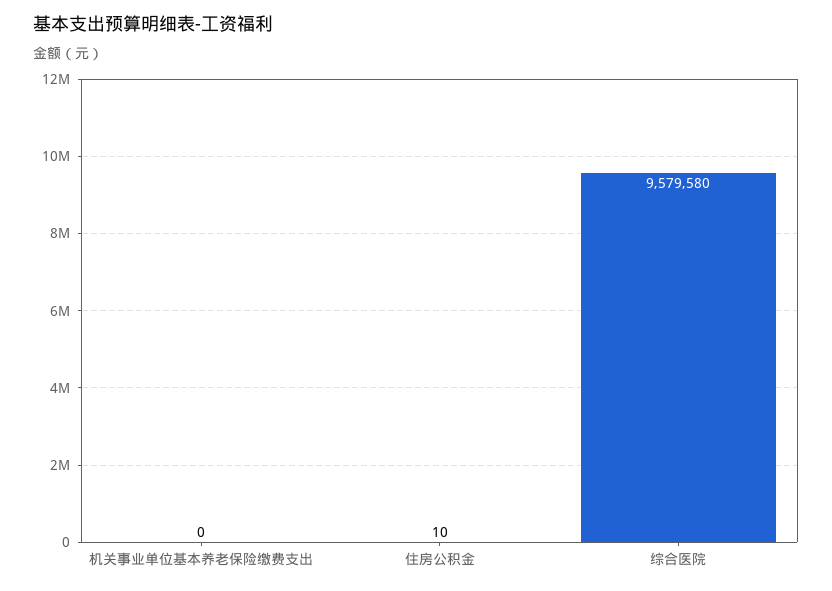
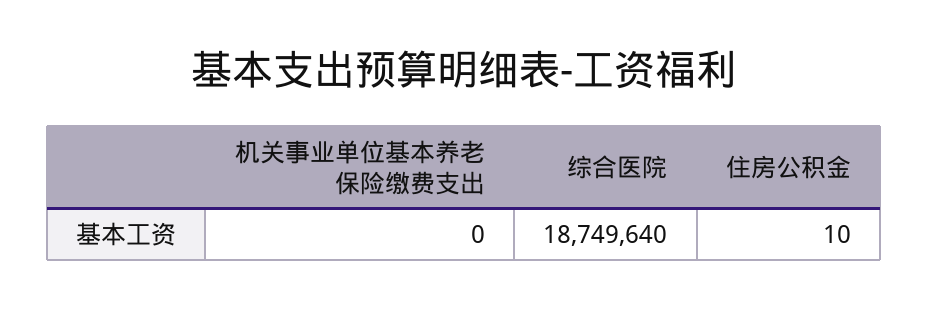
  {
    "机关事业单位基本养老保险缴费支出": 0,
    "住房公积金": 10,
-   "综合医院": 9579580
+   "综合医院": 18749640
  }

